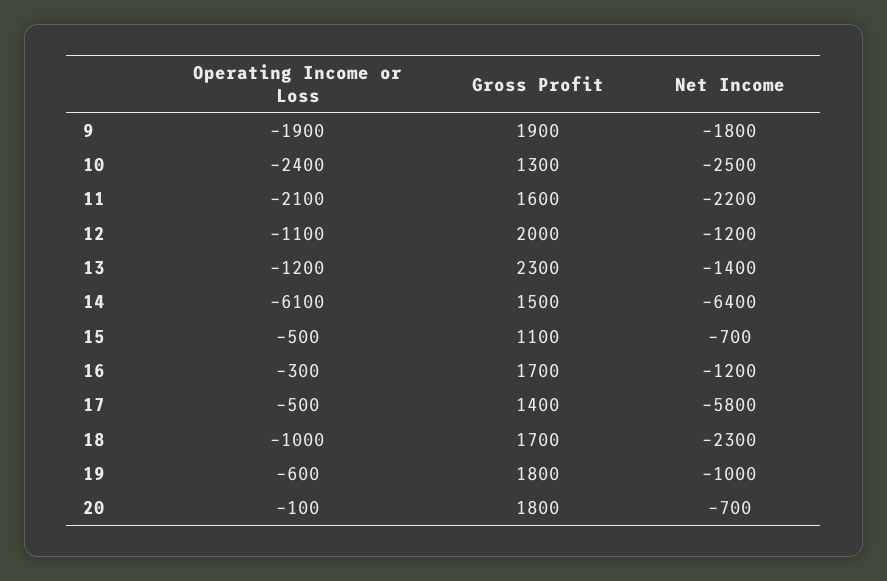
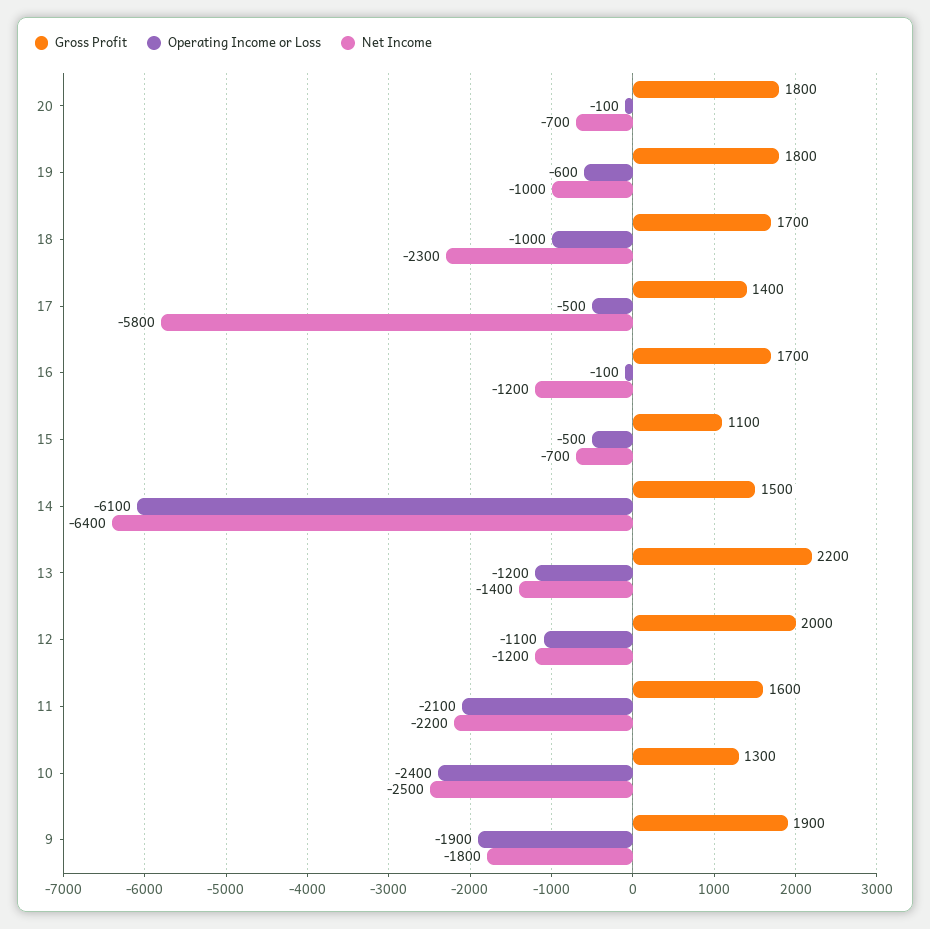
  {
    "Operating Income or Loss": {
      "9": -1900,
      "10": -2400,
      "11": -2100,
      "12": -1100,
      "13": -1200,
      "14": -6100,
      "15": -500,
-     "16": -300,
+     "16": -100,
      "17": -500,
      "18": -1000,
      "19": -600,
      "20": -100
    },
    "Gross Profit": {
      "9": 1900,
      "10": 1300,
      "11": 1600,
      "12": 2000,
-     "13": 2300,
+     "13": 2200,
      "14": 1500,
      "15": 1100,
      "16": 1700,
      "17": 1400,
      "18": 1700,
      "19": 1800,
      "20": 1800
    },
    "Net Income": {
      "9": -1800,
      "10": -2500,
      "11": -2200,
      "12": -1200,
      "13": -1400,
      "14": -6400,
      "15": -700,
      "16": -1200,
      "17": -5800,
      "18": -2300,
      "19": -1000,
      "20": -700
    }
  }

